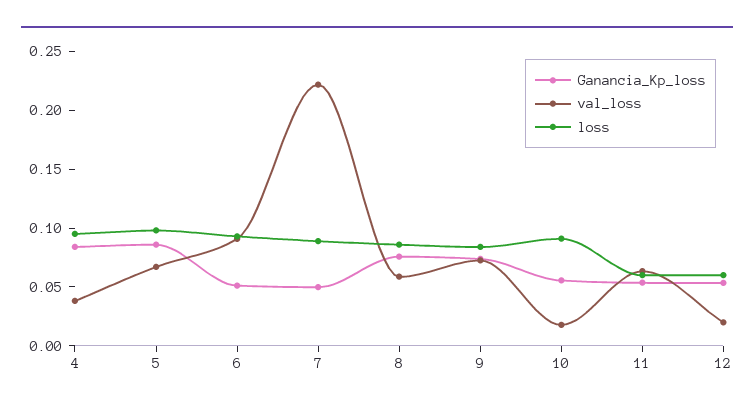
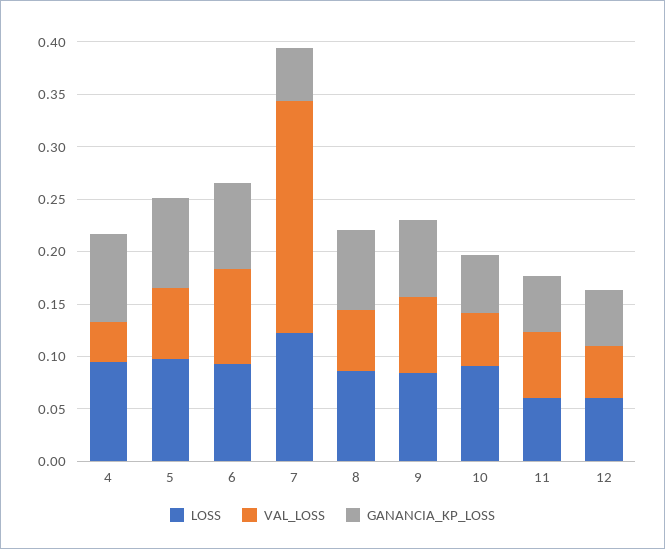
  {
    "Ganancia_Kp_loss": {
      "4": 0.08,
      "5": 0.09,
-     "6": 0.05,
+     "6": 0.08,
      "7": 0.05,
      "8": 0.08,
      "9": 0.07,
      "10": 0.06,
      "11": 0.05,
      "12": 0.05
    },
    "val_loss": {
      "4": 0.04,
      "5": 0.07,
      "6": 0.09,
      "7": 0.22,
      "8": 0.06,
      "9": 0.07,
-     "10": 0.02,
+     "10": 0.05,
      "11": 0.06,
-     "12": 0.02
+     "12": 0.05
    },
    "loss": {
      "4": 0.1,
      "5": 0.1,
      "6": 0.09,
-     "7": 0.09,
+     "7": 0.12,
      "8": 0.09,
      "9": 0.08,
      "10": 0.09,
      "11": 0.06,
      "12": 0.06
    }
  }

